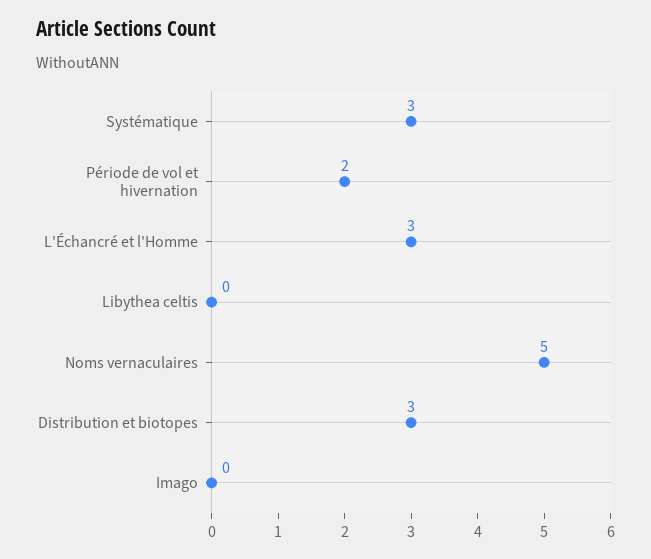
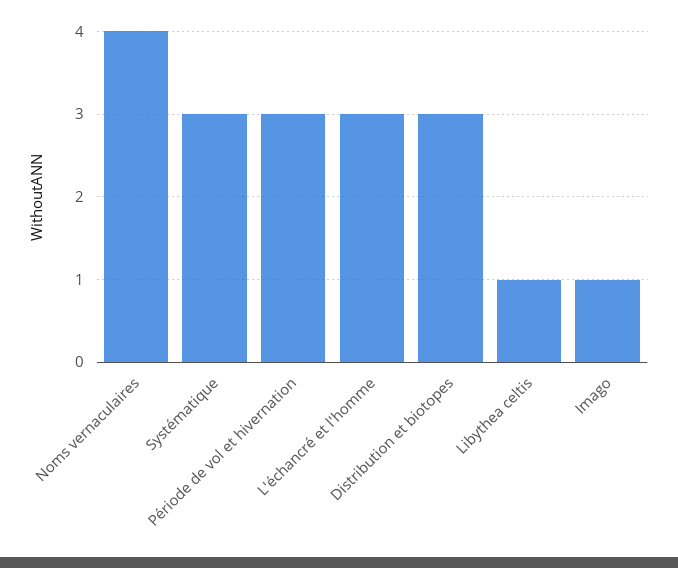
  {
    "Systématique": 3,
-   "Période de vol et hivernation": 2,
+   "Période de vol et hivernation": 3,
    "L'Échancré et l'Homme": 3,
-   "Libythea celtis": 0,
+   "Libythea celtis": 1,
-   "Noms vernaculaires": 5,
+   "Noms vernaculaires": 4,
    "Distribution et biotopes": 3,
-   "Imago": 0
+   "Imago": 1
  }

